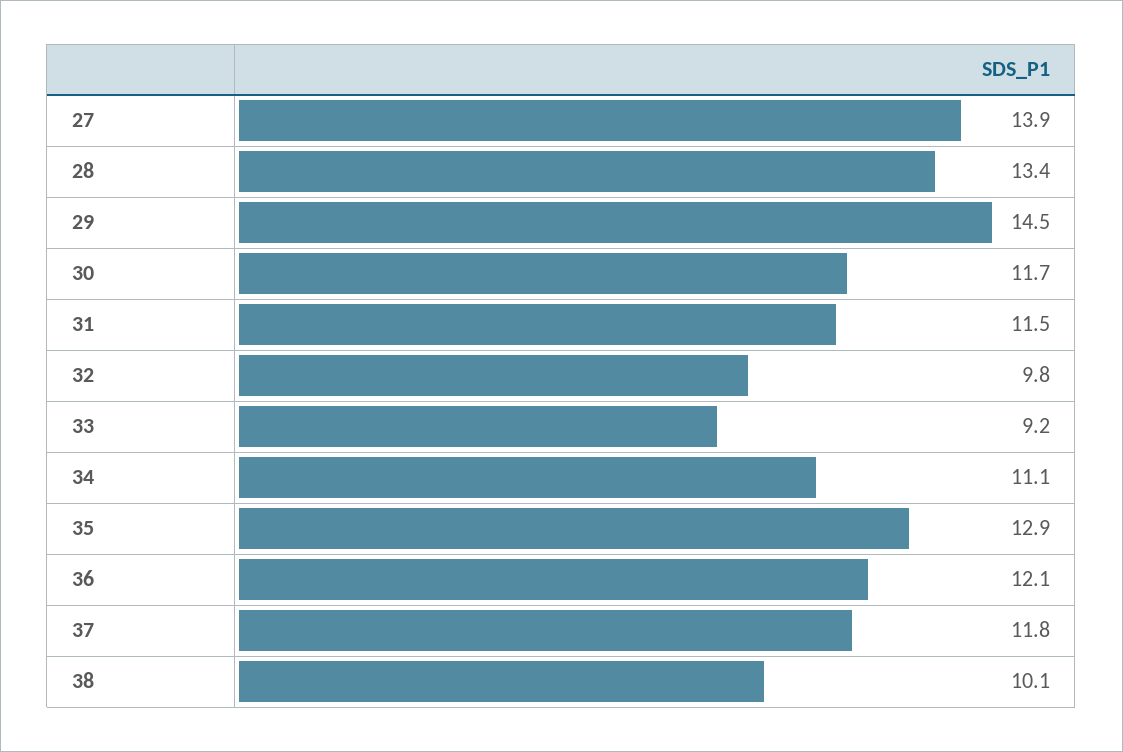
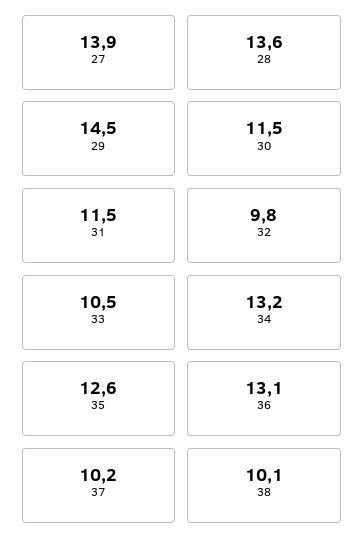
  {
    "27": 13.9,
-   "28": 13.4,
+   "28": 13.6,
    "29": 14.5,
-   "30": 11.7,
+   "30": 11.5,
    "31": 11.5,
    "32": 9.8,
-   "33": 9.2,
+   "33": 10.5,
-   "34": 11.1,
+   "34": 13.2,
-   "35": 12.9,
+   "35": 12.6,
-   "36": 12.1,
+   "36": 13.1,
-   "37": 11.8,
+   "37": 10.2,
    "38": 10.1
  }

